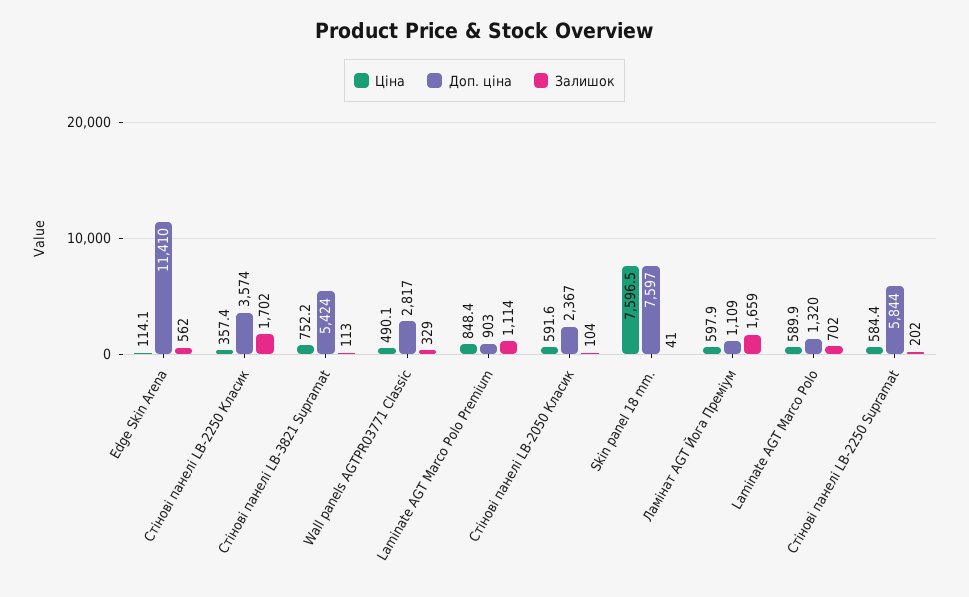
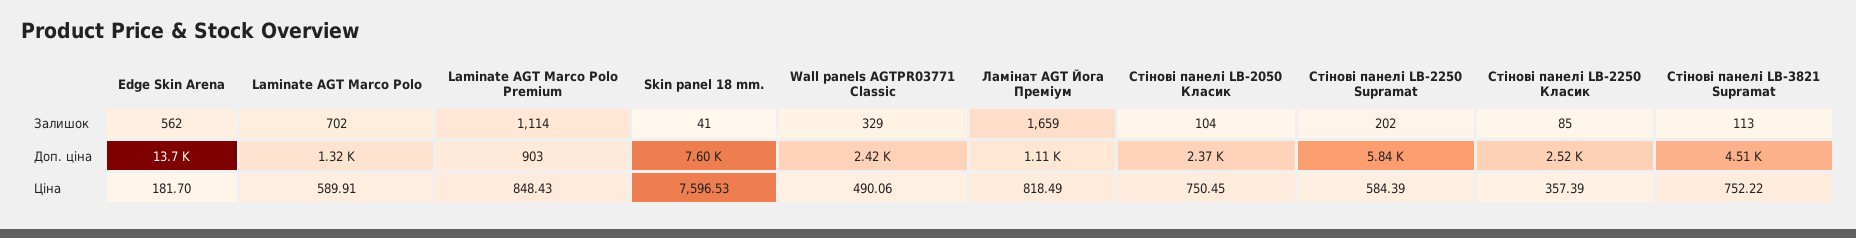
  {
    "Ціна": {
-     "Edge Skin Arena": 114.1,
+     "Edge Skin Arena": 181.7,
      "Стінові панелі LB-2250 Класик": 357.39,
      "Стінові панелі LB-3821 Supramat": 752.22,
      "Wall panels AGTPR03771 Classic": 490.06,
      "Laminate AGT Marco Polo Premium": 848.43,
-     "Стінові панелі LB-2050 Класик": 591.6,
+     "Стінові панелі LB-2050 Класик": 750.45,
      "Skin panel 18 mm.": 7596.53,
-     "Ламінат AGT Йога Преміум": 597.9,
+     "Ламінат AGT Йога Преміум": 818.49,
      "Laminate AGT Marco Polo": 589.91,
      "Стінові панелі LB-2250 Supramat": 584.39
    },
    "Доп. ціна": {
-     "Edge Skin Arena": 11410,
+     "Edge Skin Arena": 13700,
-     "Стінові панелі LB-2250 Класик": 3574,
+     "Стінові панелі LB-2250 Класик": 2520,
-     "Стінові панелі LB-3821 Supramat": 5424,
+     "Стінові панелі LB-3821 Supramat": 4510,
-     "Wall panels AGTPR03771 Classic": 2817,
+     "Wall panels AGTPR03771 Classic": 2420,
      "Laminate AGT Marco Polo Premium": 903,
      "Стінові панелі LB-2050 Класик": 2367,
      "Skin panel 18 mm.": 7597,
      "Ламінат AGT Йога Преміум": 1109,
      "Laminate AGT Marco Polo": 1320,
      "Стінові панелі LB-2250 Supramat": 5844
    },
    "Залишок": {
      "Edge Skin Arena": 562,
-     "Стінові панелі LB-2250 Класик": 1702,
+     "Стінові панелі LB-2250 Класик": 85,
      "Стінові панелі LB-3821 Supramat": 113,
      "Wall panels AGTPR03771 Classic": 329,
      "Laminate AGT Marco Polo Premium": 1114,
      "Стінові панелі LB-2050 Класик": 104,
      "Skin panel 18 mm.": 41,
      "Ламінат AGT Йога Преміум": 1659,
      "Laminate AGT Marco Polo": 702,
      "Стінові панелі LB-2250 Supramat": 202
    }
  }

